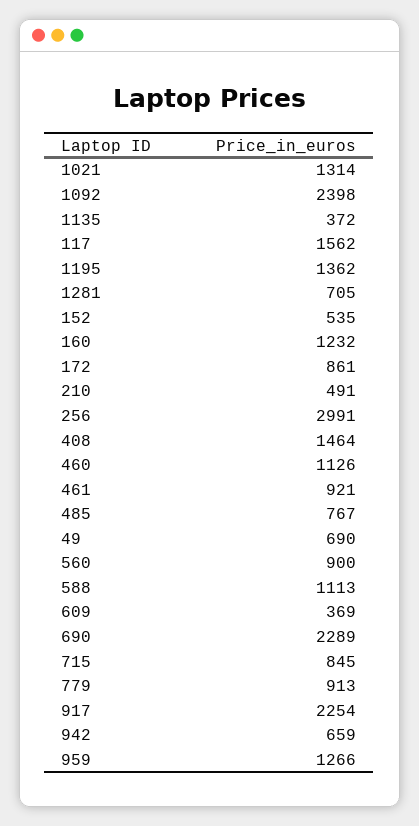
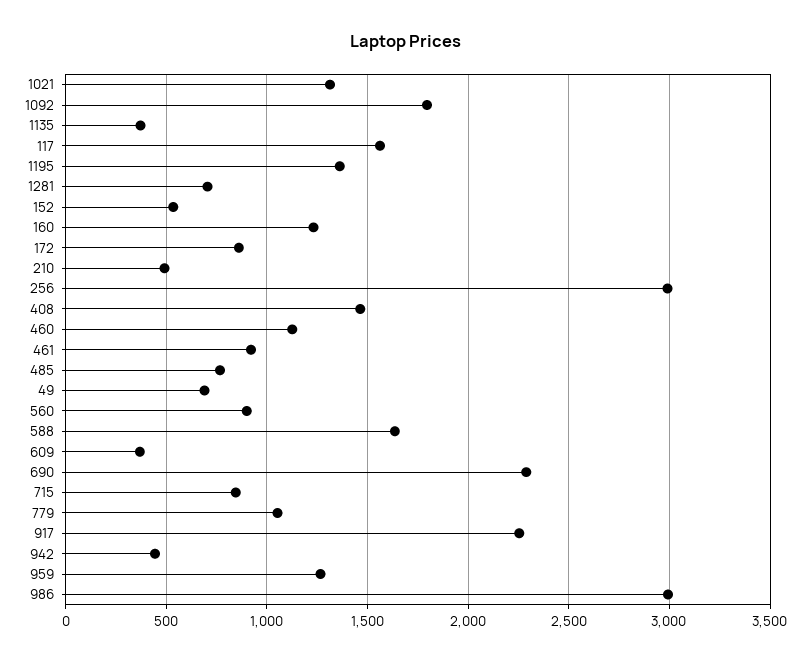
  {
    "1021": 1314,
-   "1092": 2398,
+   "1092": 1800,
    "1135": 372,
    "117": 1562,
    "1195": 1362,
    "1281": 705,
    "152": 535,
    "160": 1232,
    "172": 861,
    "210": 491,
    "256": 2991,
    "408": 1464,
    "460": 1126,
    "461": 921,
    "485": 767,
    "49": 690,
    "560": 900,
-   "588": 1113,
+   "588": 1650,
    "609": 369,
    "690": 2289,
    "715": 845,
-   "779": 913,
+   "779": 1050,
    "917": 2254,
-   "942": 659,
+   "942": 450,
-   "959": 1266
+   "959": 1266,
+   "986": 3000
  }

